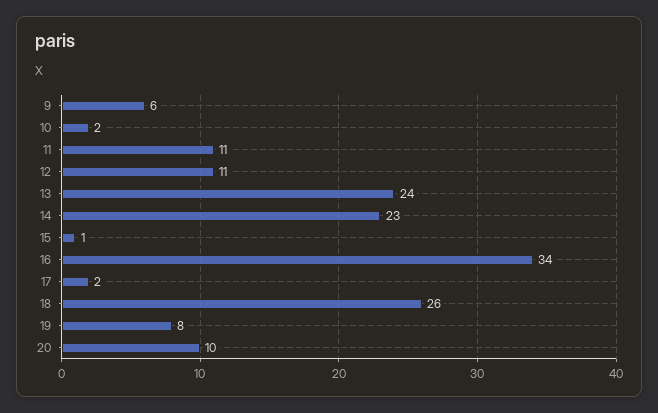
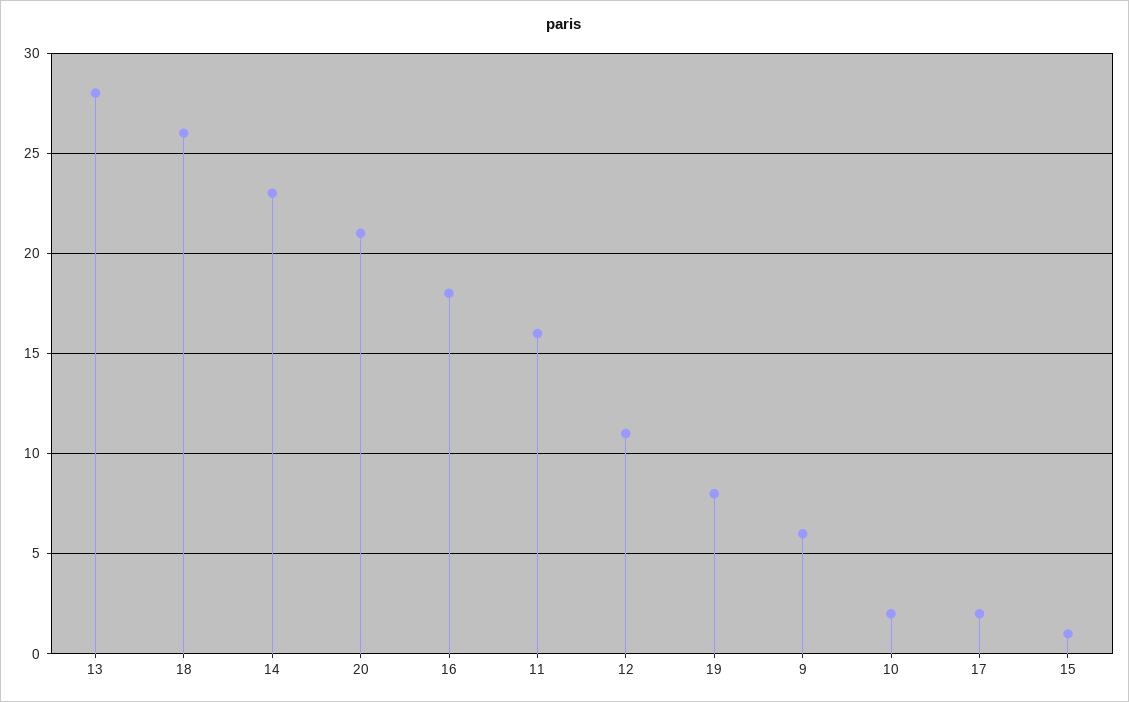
  {
    "9": 6,
    "10": 2,
-   "11": 11,
+   "11": 16,
    "12": 11,
-   "13": 24,
+   "13": 28,
    "14": 23,
    "15": 1,
-   "16": 34,
+   "16": 18,
    "17": 2,
    "18": 26,
    "19": 8,
-   "20": 10
+   "20": 21
  }

